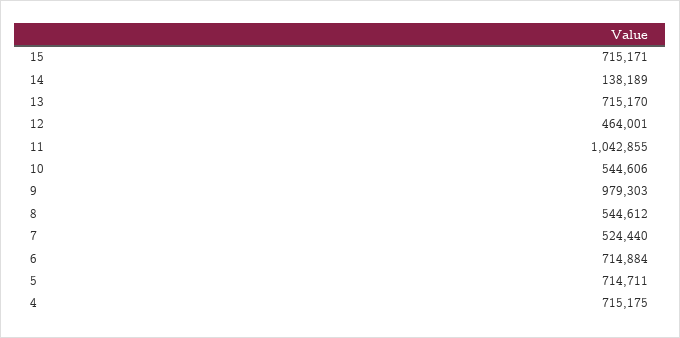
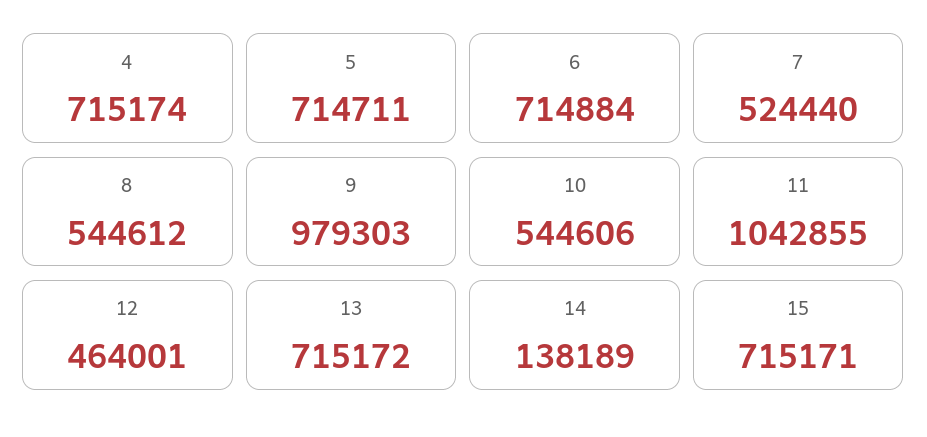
  {
    "15": 715171,
    "14": 138189,
-   "13": 715170,
+   "13": 715172,
    "12": 464001,
    "11": 1042855,
    "10": 544606,
    "9": 979303,
    "8": 544612,
    "7": 524440,
    "6": 714884,
    "5": 714711,
-   "4": 715175
+   "4": 715174
  }

